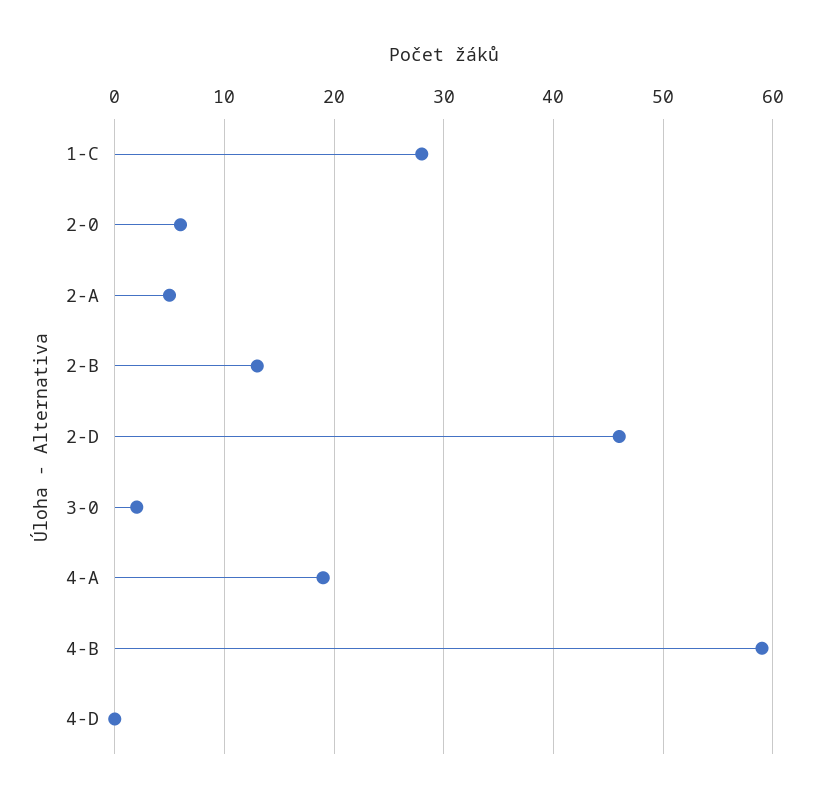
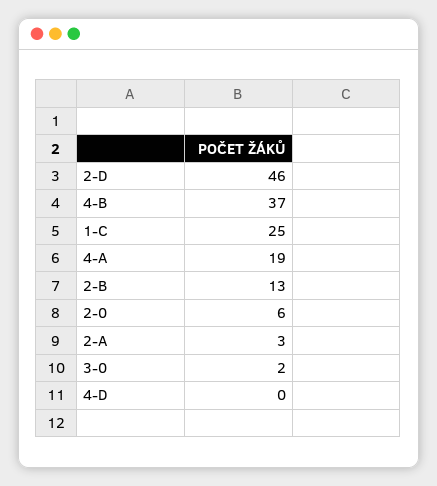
  {
-   "1-C": 28,
+   "1-C": 25,
    "2-0": 6,
-   "2-A": 5,
+   "2-A": 3,
    "2-B": 13,
    "2-D": 46,
    "3-0": 2,
    "4-A": 19,
-   "4-B": 59,
+   "4-B": 37,
    "4-D": 0
  }

